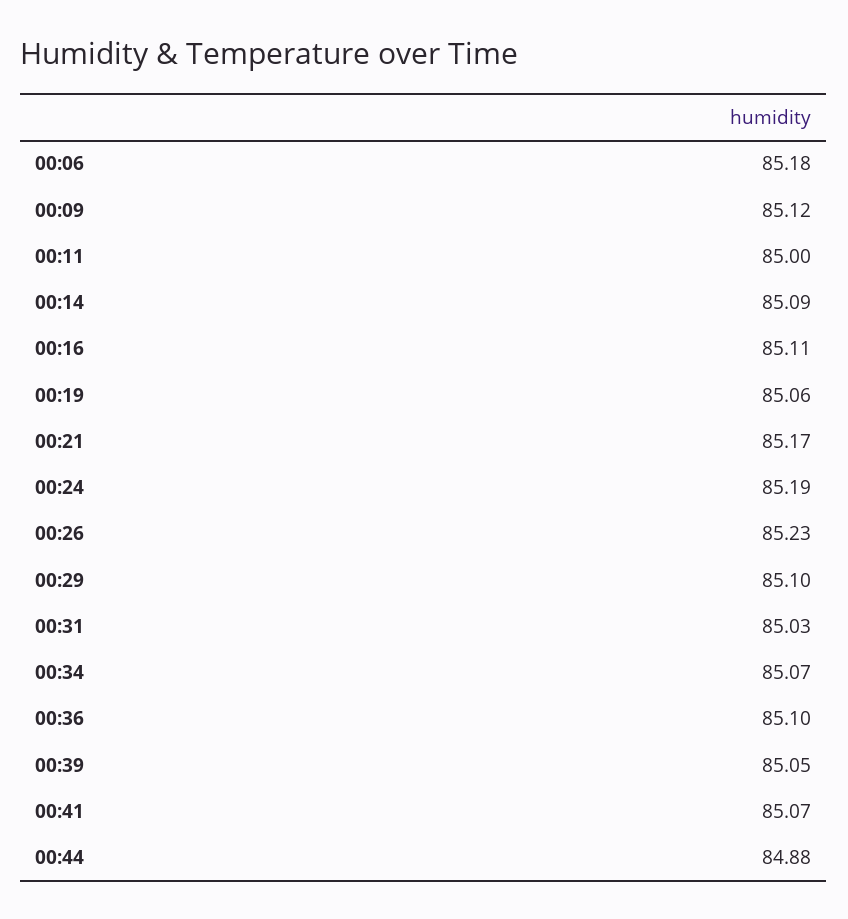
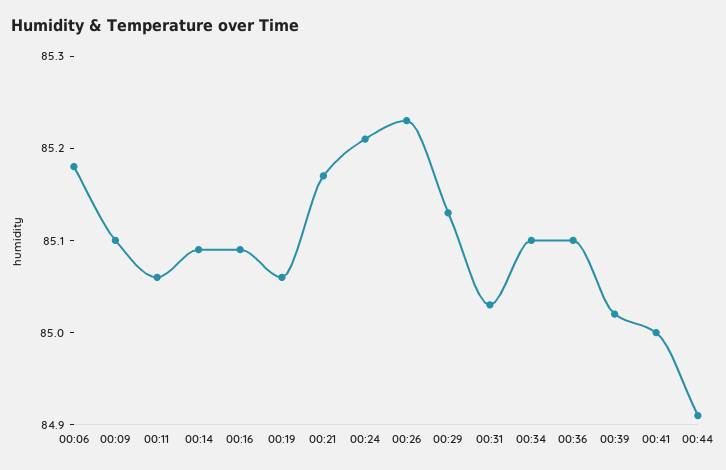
  {
    "00:06": 85.18,
-   "00:09": 85.12,
+   "00:09": 85.1,
-   "00:11": 85,
+   "00:11": 85.06,
    "00:14": 85.09,
-   "00:16": 85.11,
+   "00:16": 85.09,
    "00:19": 85.06,
    "00:21": 85.17,
-   "00:24": 85.19,
+   "00:24": 85.21,
    "00:26": 85.23,
-   "00:29": 85.1,
+   "00:29": 85.13,
    "00:31": 85.03,
-   "00:34": 85.07,
+   "00:34": 85.1,
    "00:36": 85.1,
-   "00:39": 85.05,
+   "00:39": 85.02,
-   "00:41": 85.07,
+   "00:41": 85,
-   "00:44": 84.88
+   "00:44": 84.91
  }

